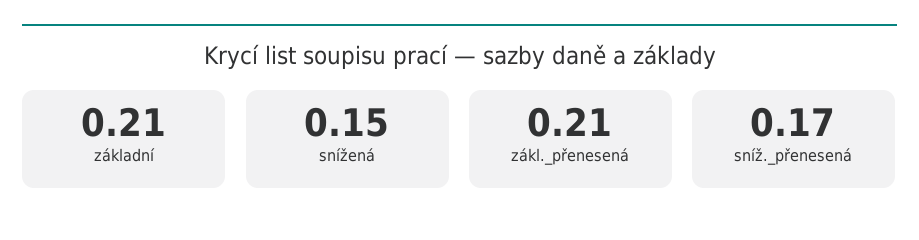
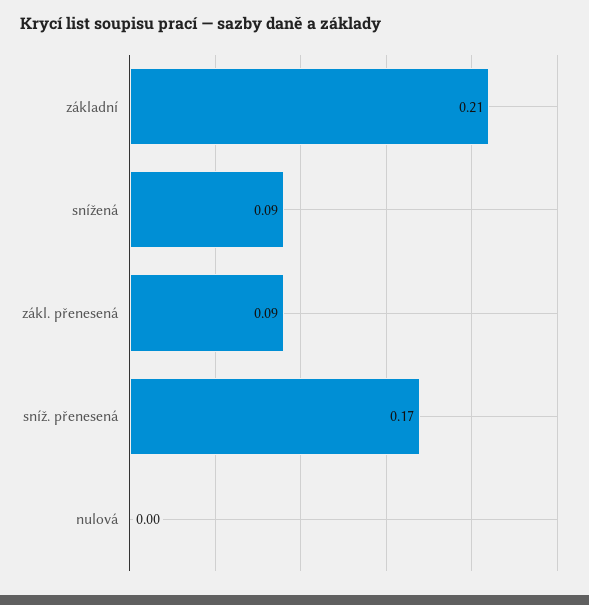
  {
    "základní": 0.21,
-   "snížená": 0.15,
+   "snížená": 0.09,
-   "zákl._přenesená": 0.21,
+   "zákl._přenesená": 0.09,
-   "sníž._přenesená": 0.17
+   "sníž._přenesená": 0.17,
+   "nulová": 0
  }

